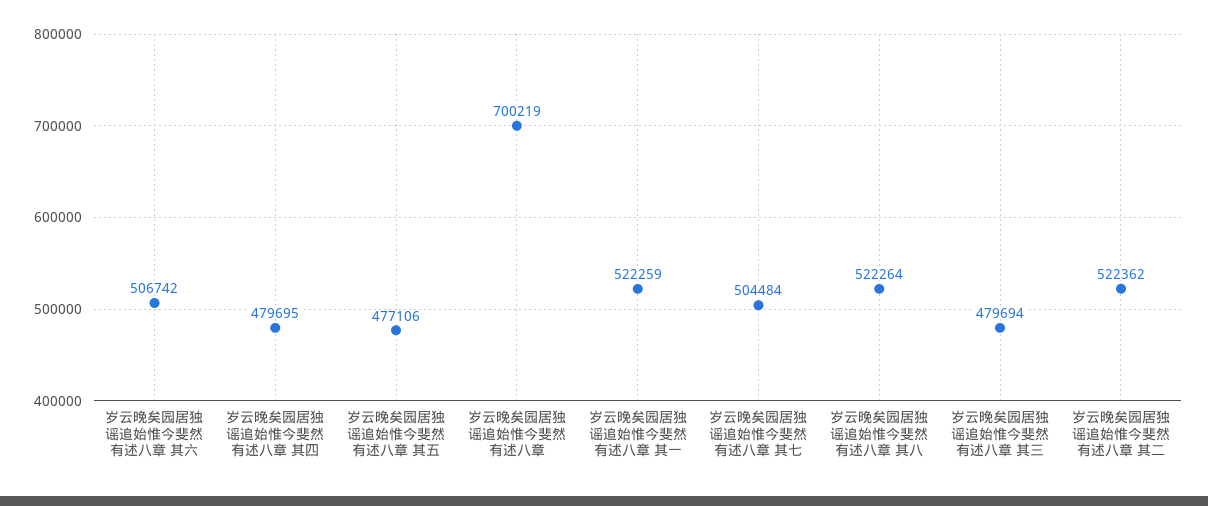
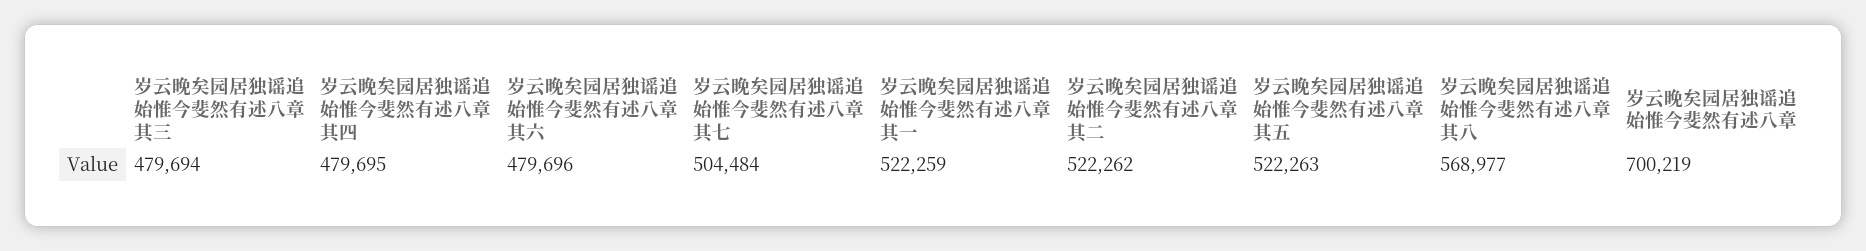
  {
-   "岁云晚矣园居独谣追始惟今斐然有述八章 其六": 506742,
+   "岁云晚矣园居独谣追始惟今斐然有述八章 其六": 479696,
    "岁云晚矣园居独谣追始惟今斐然有述八章 其四": 479695,
-   "岁云晚矣园居独谣追始惟今斐然有述八章 其五": 477106,
+   "岁云晚矣园居独谣追始惟今斐然有述八章 其五": 522263,
    "岁云晚矣园居独谣追始惟今斐然有述八章": 700219,
    "岁云晚矣园居独谣追始惟今斐然有述八章 其一": 522259,
    "岁云晚矣园居独谣追始惟今斐然有述八章 其七": 504484,
-   "岁云晚矣园居独谣追始惟今斐然有述八章 其八": 522264,
+   "岁云晚矣园居独谣追始惟今斐然有述八章 其八": 568977,
    "岁云晚矣园居独谣追始惟今斐然有述八章 其三": 479694,
-   "岁云晚矣园居独谣追始惟今斐然有述八章 其二": 522362
+   "岁云晚矣园居独谣追始惟今斐然有述八章 其二": 522262
  }

